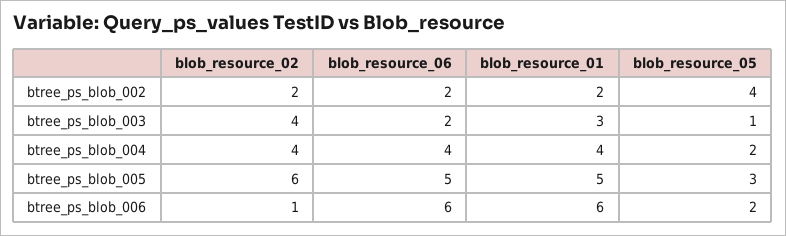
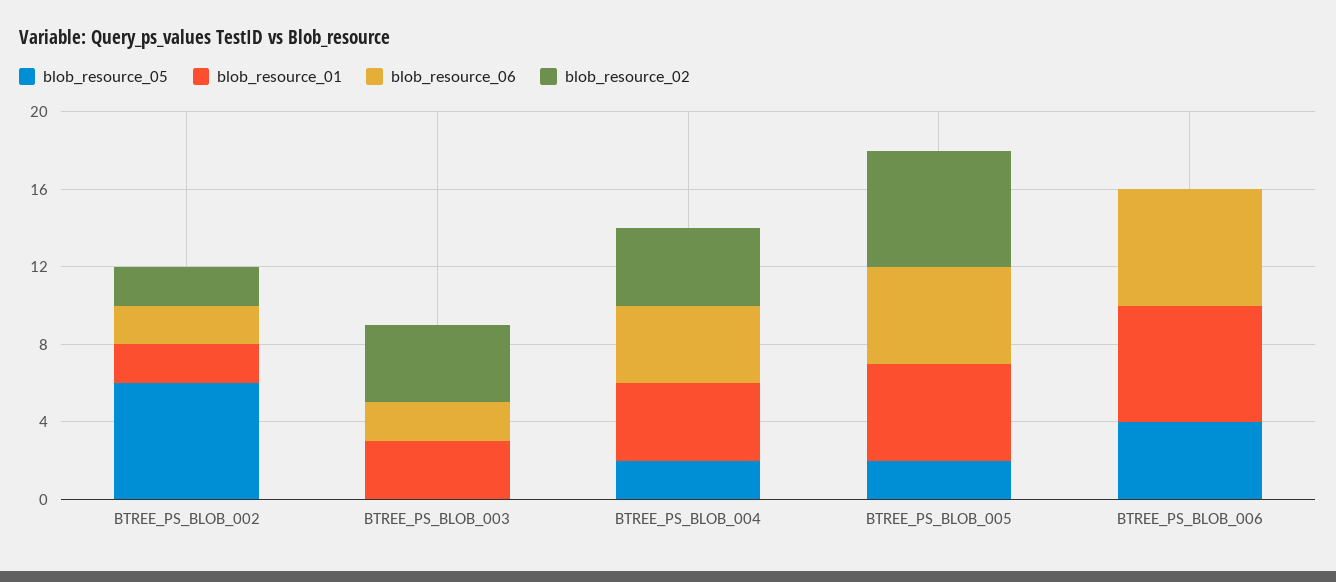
  {
    "blob_resource_02": {
      "btree_ps_blob_002": 2,
      "btree_ps_blob_003": 4,
      "btree_ps_blob_004": 4,
      "btree_ps_blob_005": 6,
-     "btree_ps_blob_006": 1
+     "btree_ps_blob_006": 0
    },
    "blob_resource_06": {
      "btree_ps_blob_002": 2,
      "btree_ps_blob_003": 2,
      "btree_ps_blob_004": 4,
      "btree_ps_blob_005": 5,
      "btree_ps_blob_006": 6
    },
    "blob_resource_01": {
      "btree_ps_blob_002": 2,
      "btree_ps_blob_003": 3,
      "btree_ps_blob_004": 4,
      "btree_ps_blob_005": 5,
      "btree_ps_blob_006": 6
    },
    "blob_resource_05": {
-     "btree_ps_blob_002": 4,
+     "btree_ps_blob_002": 6,
-     "btree_ps_blob_003": 1,
+     "btree_ps_blob_003": 0,
      "btree_ps_blob_004": 2,
-     "btree_ps_blob_005": 3,
+     "btree_ps_blob_005": 2,
-     "btree_ps_blob_006": 2
+     "btree_ps_blob_006": 4
    }
  }

